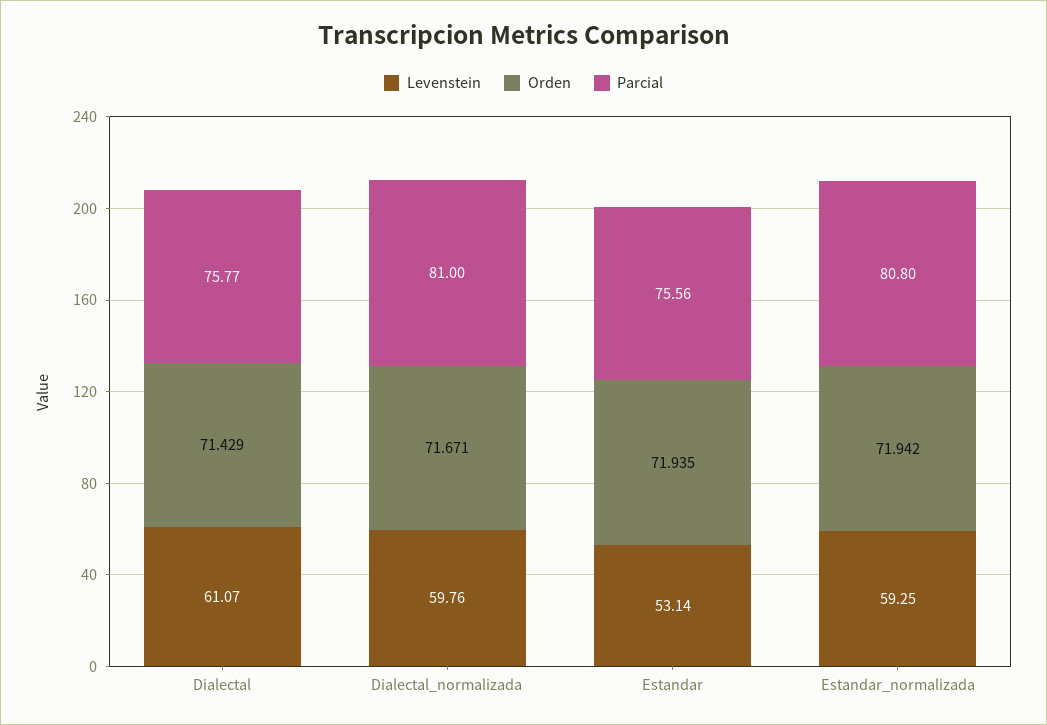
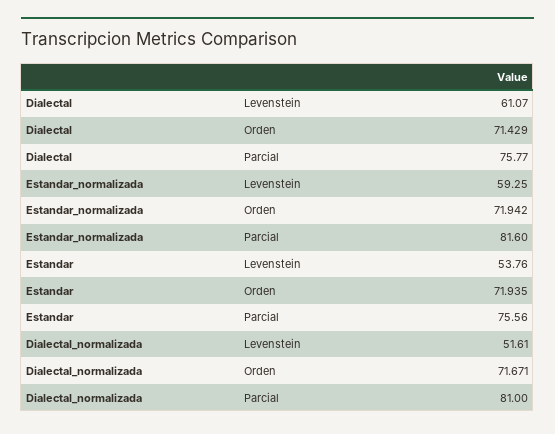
  {
    "Levenstein": {
      "Dialectal": 61.07,
-     "Dialectal_normalizada": 59.76,
+     "Dialectal_normalizada": 51.61,
-     "Estandar": 53.14,
+     "Estandar": 53.76,
      "Estandar_normalizada": 59.25
    },
    "Orden": {
      "Dialectal": 71.429,
      "Dialectal_normalizada": 71.671,
      "Estandar": 71.935,
      "Estandar_normalizada": 71.942
    },
    "Parcial": {
      "Dialectal": 75.77,
      "Dialectal_normalizada": 81,
      "Estandar": 75.56,
-     "Estandar_normalizada": 80.8
+     "Estandar_normalizada": 81.6
    }
  }

